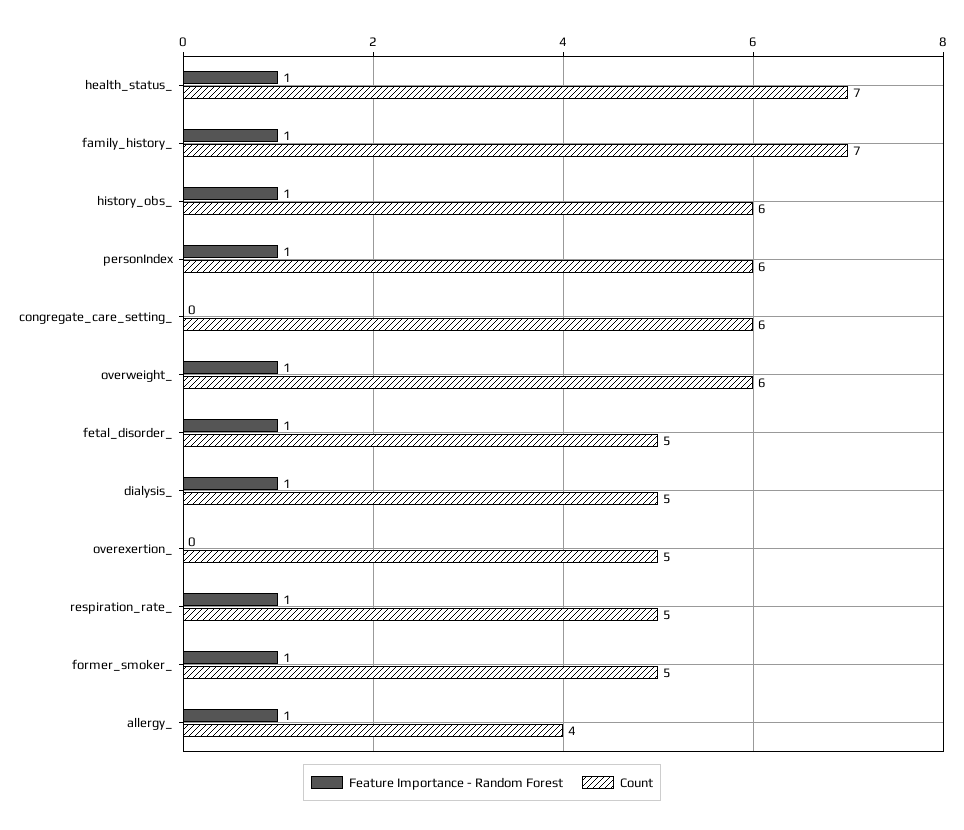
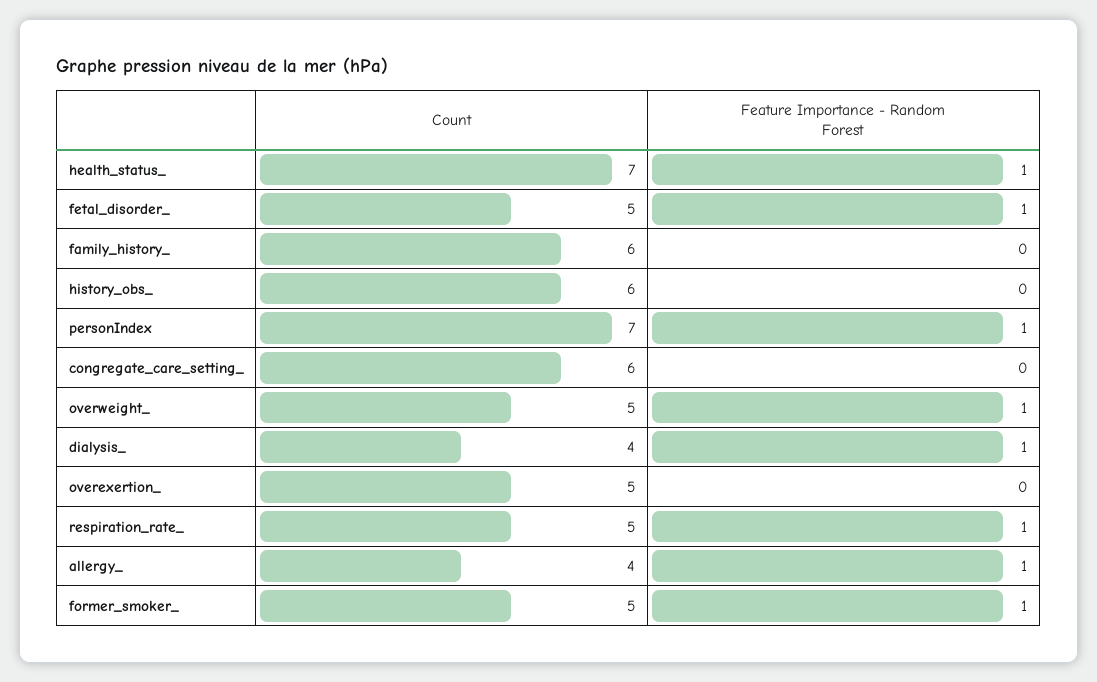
  {
    "Feature Importance - Random Forest": {
      "health_status_": 1,
-     "family_history_": 1,
+     "family_history_": 0,
-     "history_obs_": 1,
+     "history_obs_": 0,
      "personIndex": 1,
      "congregate_care_setting_": 0,
      "overweight_": 1,
      "fetal_disorder_": 1,
      "dialysis_": 1,
      "overexertion_": 0,
      "respiration_rate_": 1,
      "former_smoker_": 1,
      "allergy_": 1
    },
    "Count": {
      "health_status_": 7,
-     "family_history_": 7,
+     "family_history_": 6,
      "history_obs_": 6,
-     "personIndex": 6,
+     "personIndex": 7,
      "congregate_care_setting_": 6,
-     "overweight_": 6,
+     "overweight_": 5,
      "fetal_disorder_": 5,
-     "dialysis_": 5,
+     "dialysis_": 4,
      "overexertion_": 5,
      "respiration_rate_": 5,
      "former_smoker_": 5,
      "allergy_": 4
    }
  }

